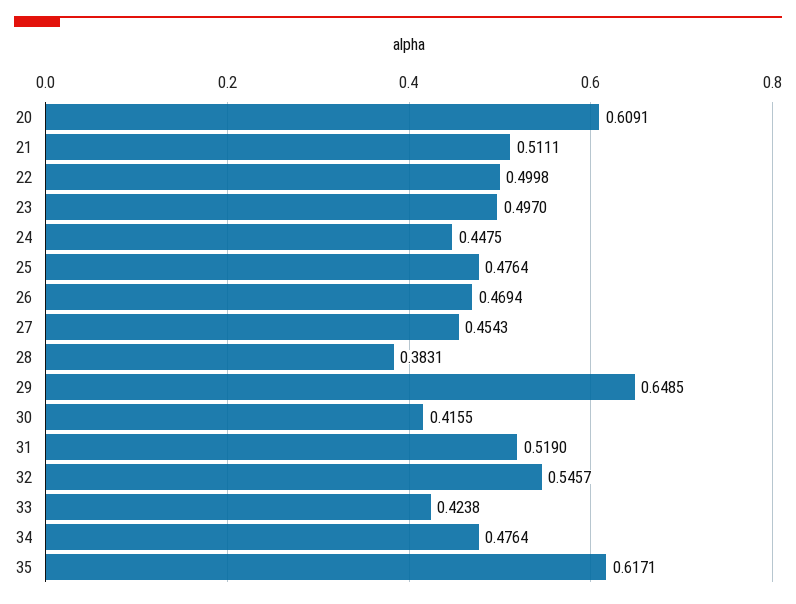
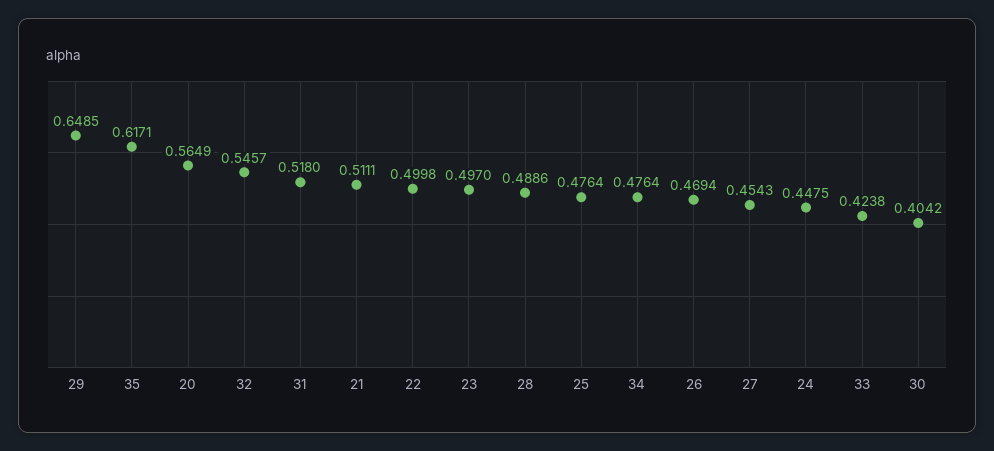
  {
-   "20": 0.6091,
+   "20": 0.5649,
    "21": 0.5111,
    "22": 0.4998,
    "23": 0.497,
    "24": 0.4475,
    "25": 0.4764,
    "26": 0.4694,
    "27": 0.4543,
-   "28": 0.3831,
+   "28": 0.4886,
    "29": 0.6485,
-   "30": 0.4155,
+   "30": 0.4042,
-   "31": 0.519,
+   "31": 0.518,
    "32": 0.5457,
    "33": 0.4238,
    "34": 0.4764,
    "35": 0.6171
  }

